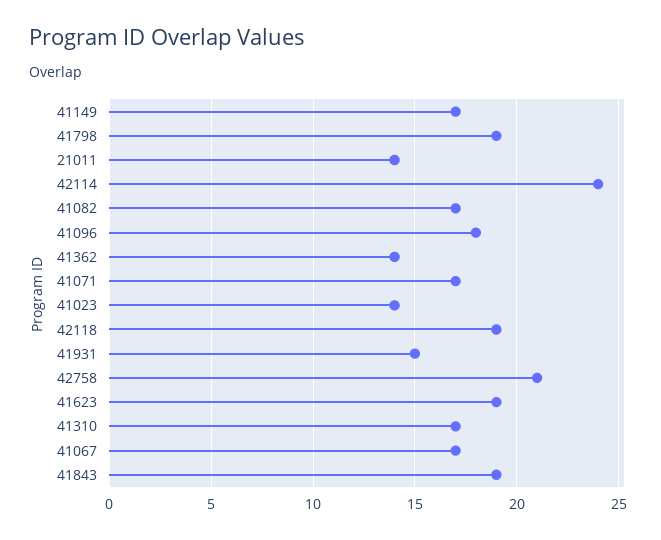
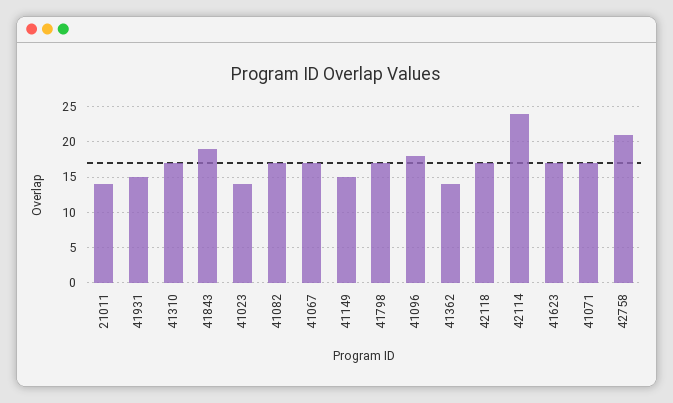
  {
-   "41149": 17,
+   "41149": 15,
-   "41798": 19,
+   "41798": 17,
    "21011": 14,
    "42114": 24,
    "41082": 17,
    "41096": 18,
    "41362": 14,
    "41071": 17,
    "41023": 14,
-   "42118": 19,
+   "42118": 17,
    "41931": 15,
    "42758": 21,
-   "41623": 19,
+   "41623": 17,
    "41310": 17,
    "41067": 17,
    "41843": 19
  }

